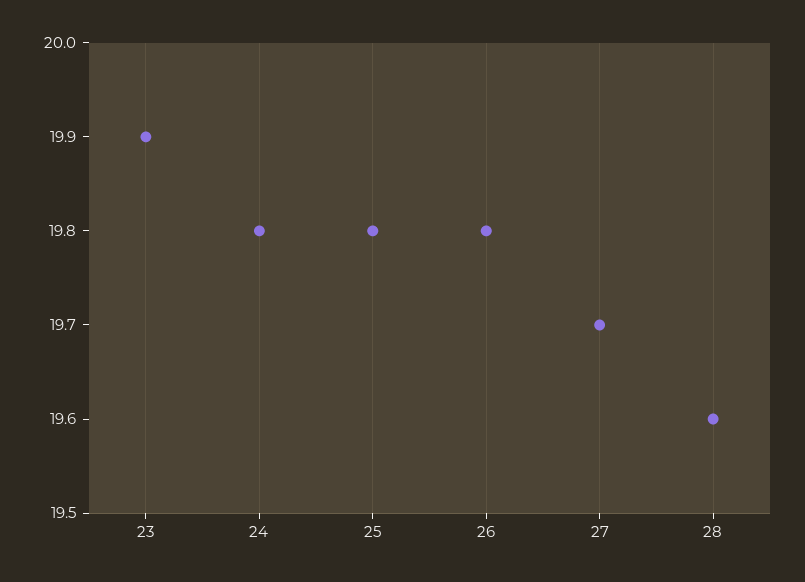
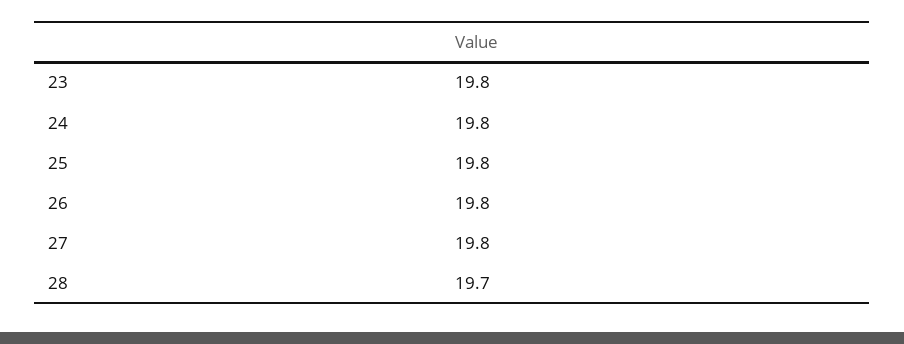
  {
-   "23": 19.9,
+   "23": 19.8,
    "24": 19.8,
    "25": 19.8,
    "26": 19.8,
-   "27": 19.7,
+   "27": 19.8,
-   "28": 19.6
+   "28": 19.7
  }

